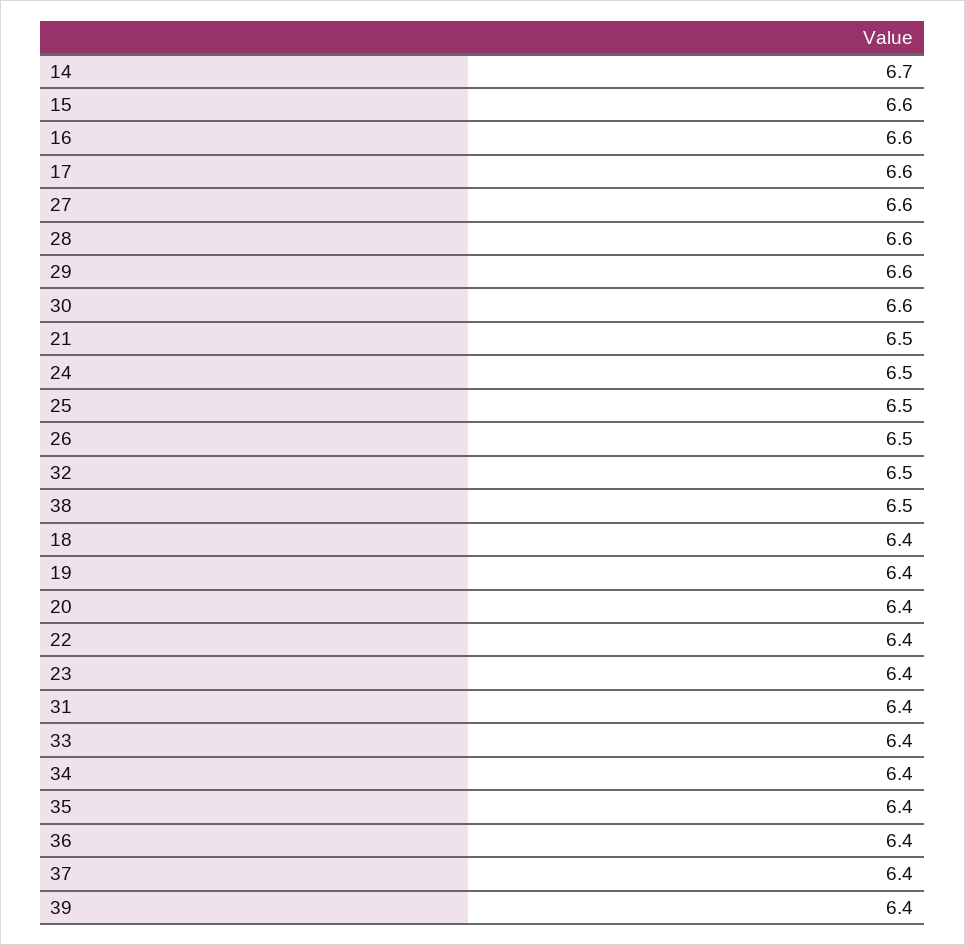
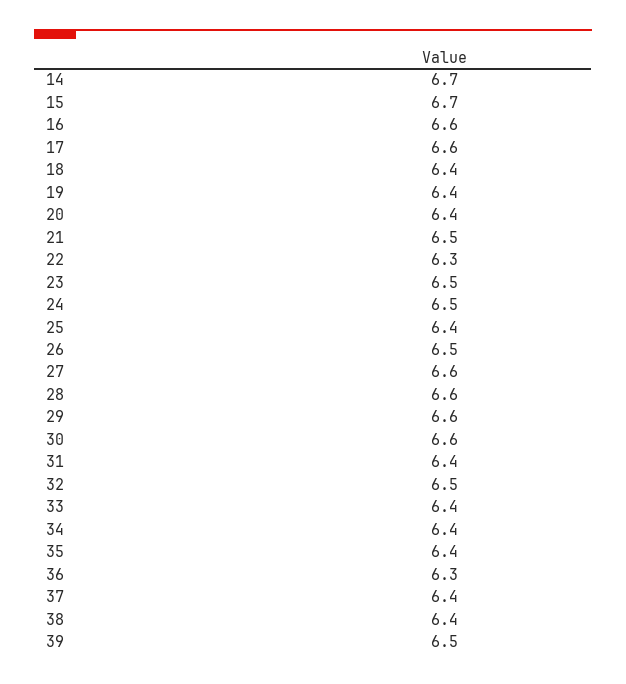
  {
    "14": 6.7,
-   "15": 6.6,
+   "15": 6.7,
    "16": 6.6,
    "17": 6.6,
    "27": 6.6,
    "28": 6.6,
    "29": 6.6,
    "30": 6.6,
    "21": 6.5,
    "24": 6.5,
-   "25": 6.5,
+   "25": 6.4,
    "26": 6.5,
    "32": 6.5,
-   "38": 6.5,
+   "38": 6.4,
    "18": 6.4,
    "19": 6.4,
    "20": 6.4,
-   "22": 6.4,
+   "22": 6.3,
-   "23": 6.4,
+   "23": 6.5,
    "31": 6.4,
    "33": 6.4,
    "34": 6.4,
    "35": 6.4,
-   "36": 6.4,
+   "36": 6.3,
    "37": 6.4,
-   "39": 6.4
+   "39": 6.5
  }

